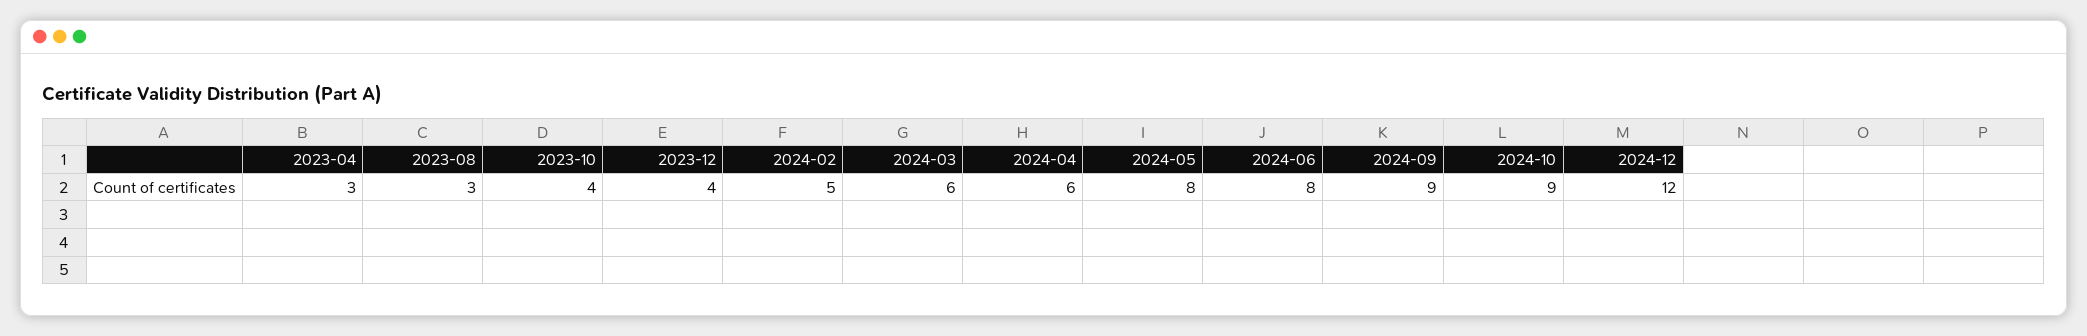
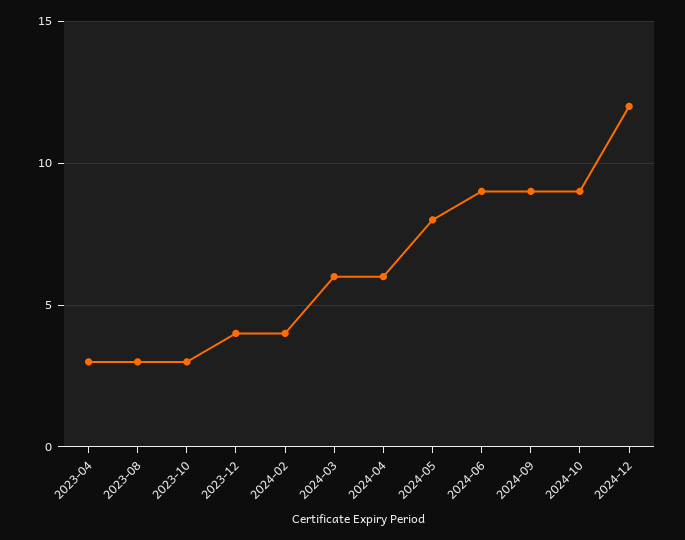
  {
    "2023-04": 3,
    "2023-08": 3,
-   "2023-10": 4,
+   "2023-10": 3,
    "2023-12": 4,
-   "2024-02": 5,
+   "2024-02": 4,
    "2024-03": 6,
    "2024-04": 6,
    "2024-05": 8,
-   "2024-06": 8,
+   "2024-06": 9,
    "2024-09": 9,
    "2024-10": 9,
    "2024-12": 12
  }

